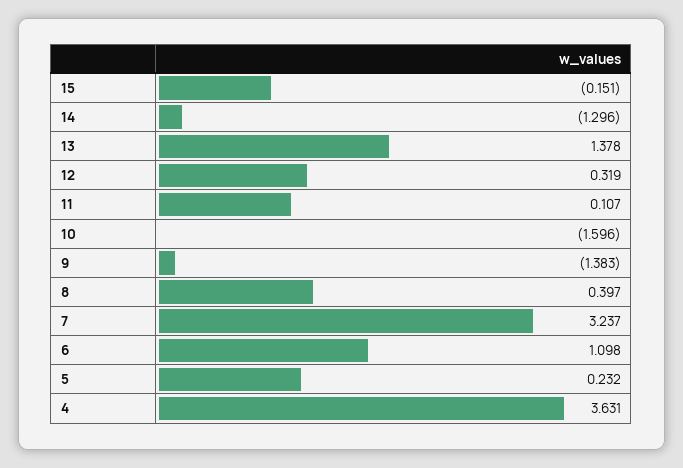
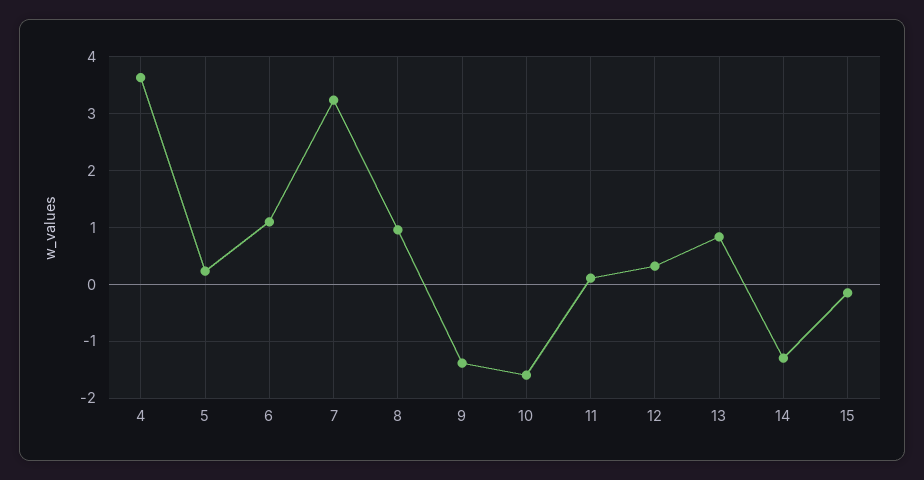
  {
    "15": -0.151,
    "14": -1.296,
-   "13": 1.378,
+   "13": 0.8,
    "12": 0.319,
    "11": 0.107,
    "10": -1.596,
    "9": -1.383,
-   "8": 0.397,
+   "8": 1,
    "7": 3.237,
    "6": 1.098,
    "5": 0.232,
    "4": 3.631
  }

